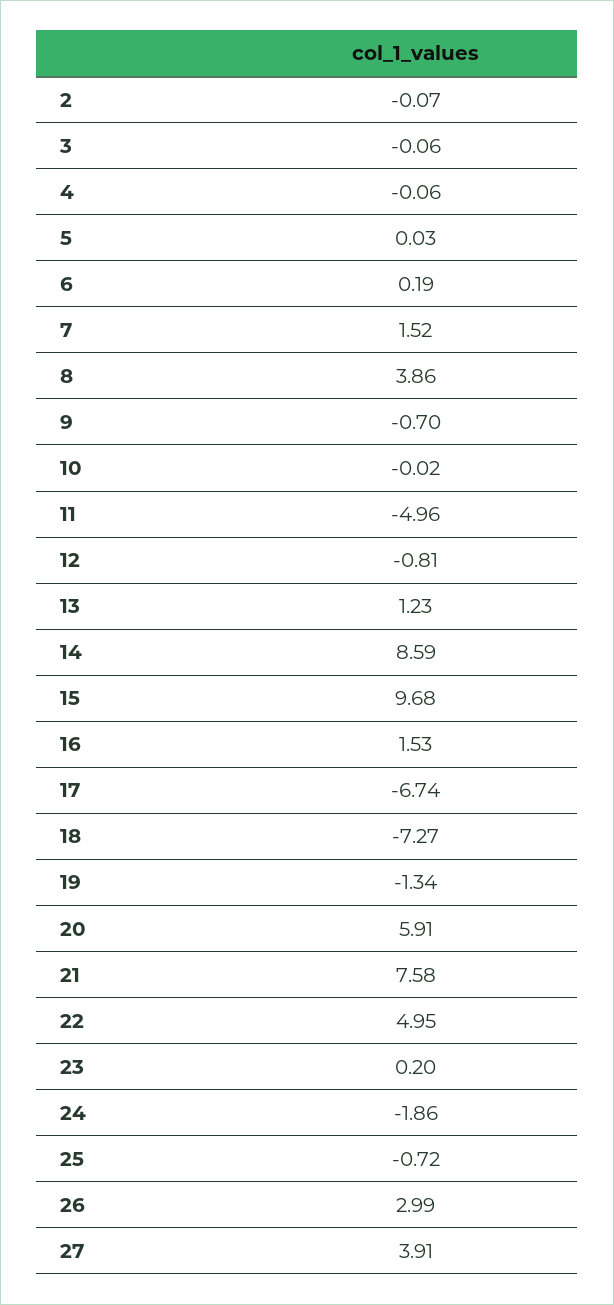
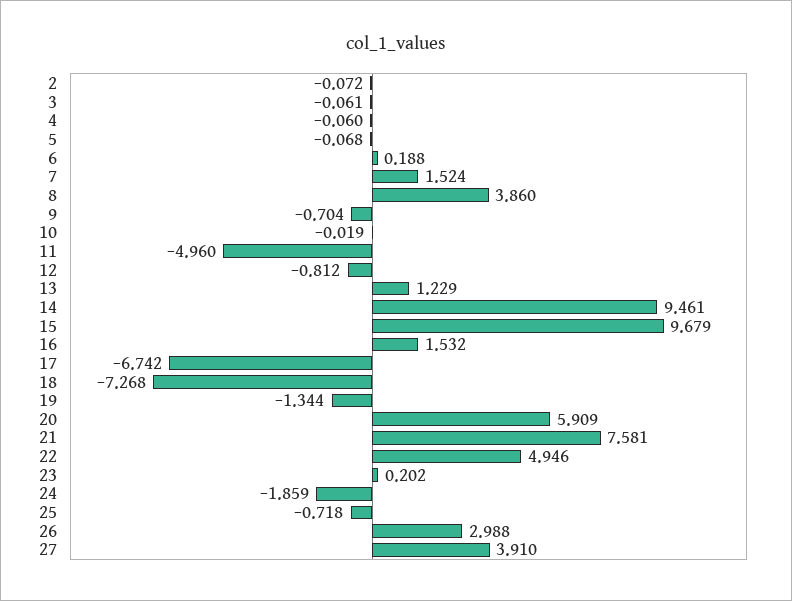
  {
    "2": -0.072,
    "3": -0.061,
    "4": -0.06,
-   "5": 0.03,
+   "5": -0.068,
    "6": 0.188,
    "7": 1.524,
    "8": 3.86,
    "9": -0.704,
    "10": -0.019,
    "11": -4.96,
    "12": -0.812,
    "13": 1.229,
-   "14": 8.59,
+   "14": 9.461,
    "15": 9.679,
    "16": 1.532,
    "17": -6.742,
    "18": -7.268,
    "19": -1.344,
    "20": 5.909,
    "21": 7.581,
    "22": 4.946,
    "23": 0.202,
    "24": -1.859,
    "25": -0.718,
    "26": 2.988,
    "27": 3.91
  }

